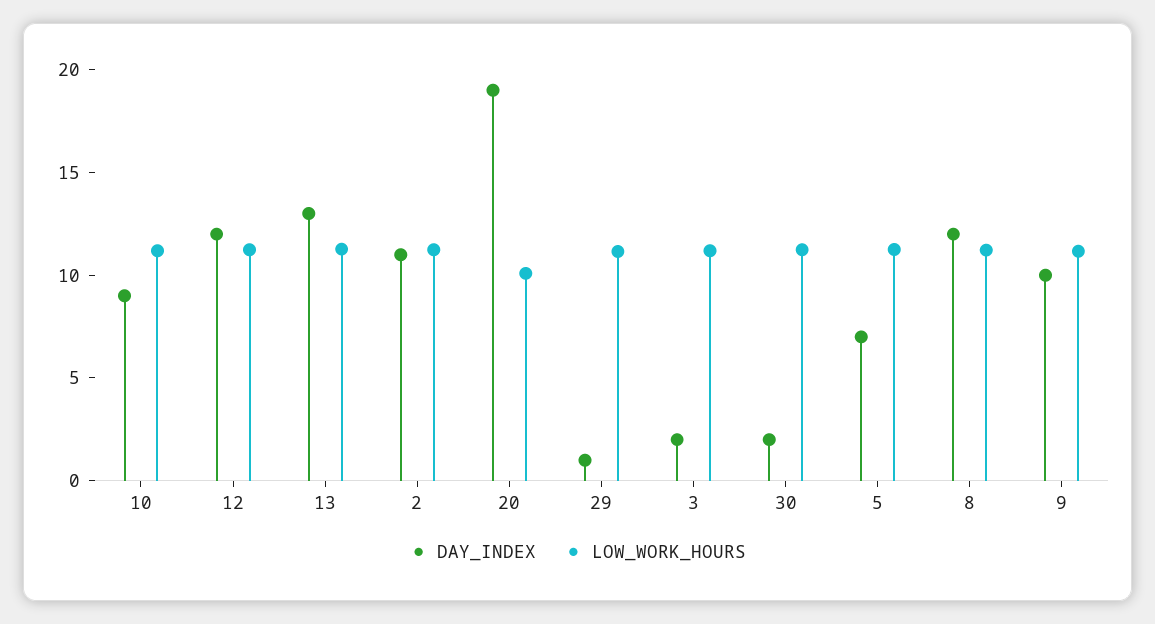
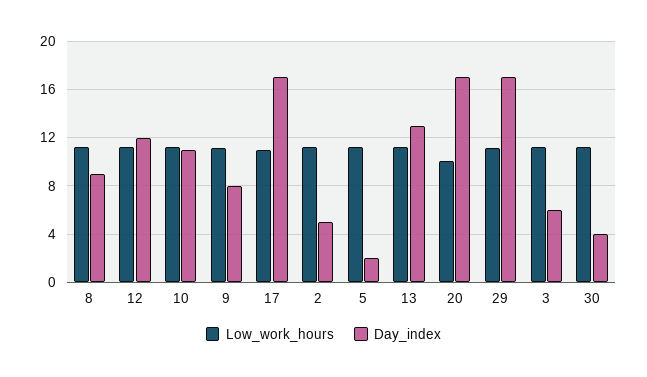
  {
    "DAY_INDEX": {
-     "10": 9,
+     "10": 11,
      "12": 12,
      "13": 13,
-     "2": 11,
+     "2": 5,
-     "20": 19,
+     "20": 17,
-     "29": 1,
+     "29": 17,
-     "3": 2,
+     "3": 6,
-     "30": 2,
+     "30": 4,
-     "5": 7,
+     "5": 2,
-     "8": 12,
+     "8": 9,
-     "9": 10
+     "9": 8,
+     "17": 17
    },
    "LOW_WORK_HOURS": {
      "10": 11,
      "12": 11,
      "13": 11.5,
      "2": 11,
      "20": 10,
      "29": 11,
      "3": 11,
      "30": 11,
      "5": 11.5,
      "8": 11,
-     "9": 11
+     "9": 11,
+     "17": 11
    }
  }

